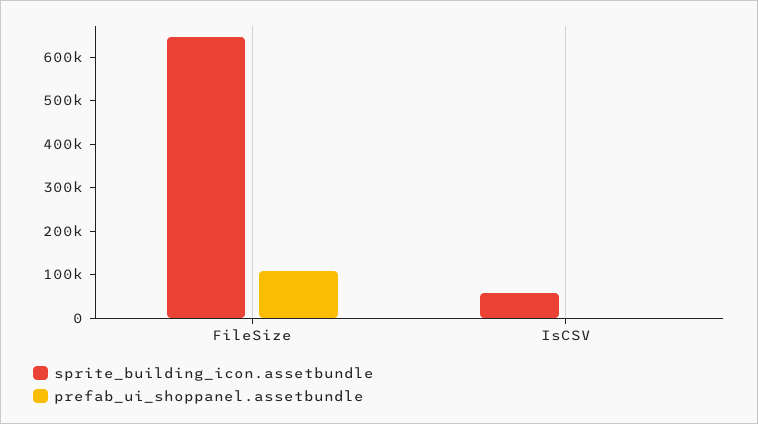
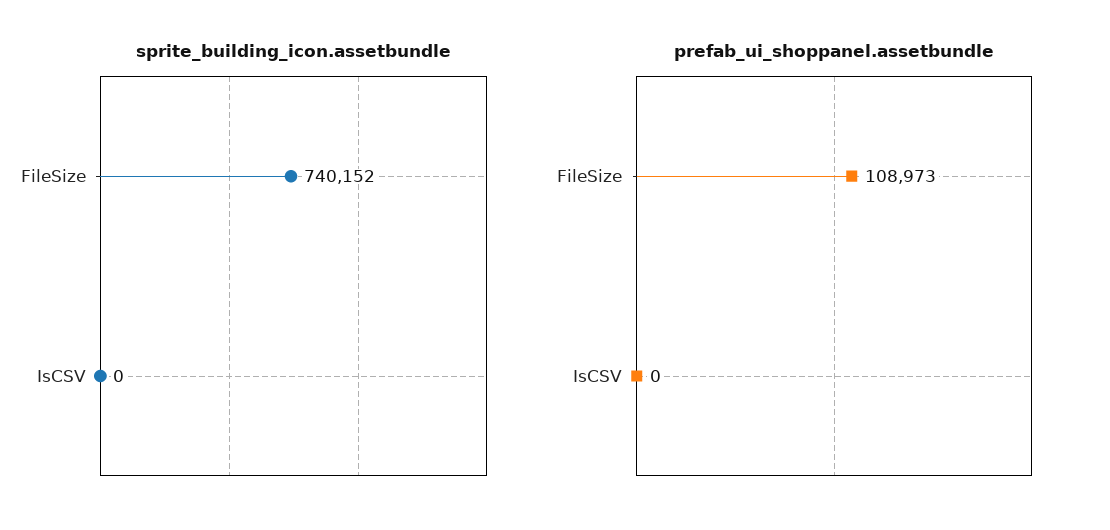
  {
    "sprite_building_icon.assetbundle": {
-     "FileSize": 640000,
+     "FileSize": 740152,
-     "IsCSV": 60000
+     "IsCSV": 0
    },
    "prefab_ui_shoppanel.assetbundle": {
      "FileSize": 108973,
      "IsCSV": 0
    }
  }

